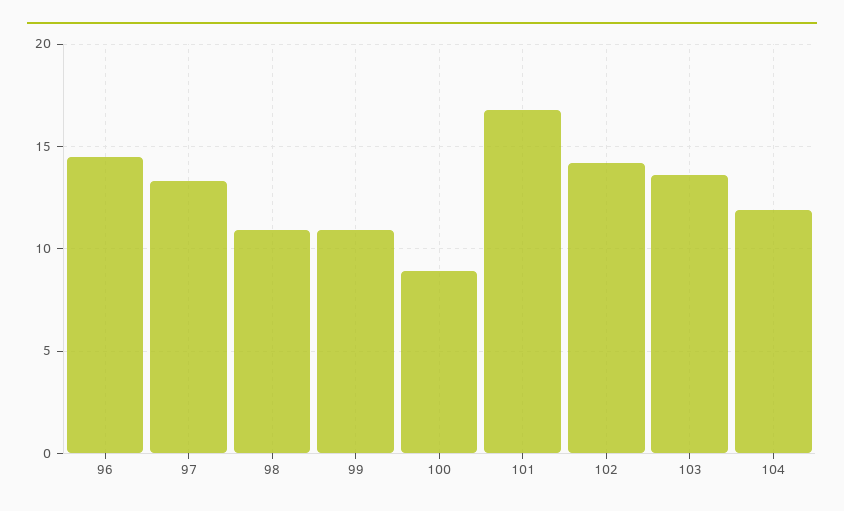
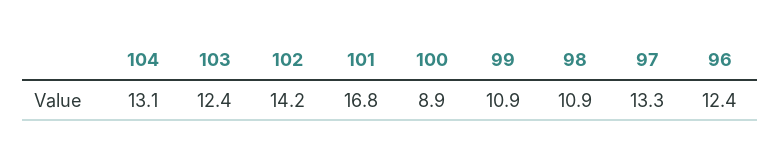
  {
-   "96": 14.5,
+   "96": 12.4,
    "97": 13.3,
    "98": 10.9,
    "99": 10.9,
    "100": 8.9,
    "101": 16.8,
    "102": 14.2,
-   "103": 13.5,
+   "103": 12.4,
-   "104": 12
+   "104": 13.1
  }

